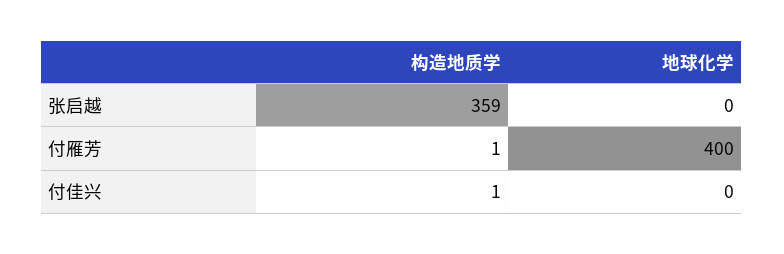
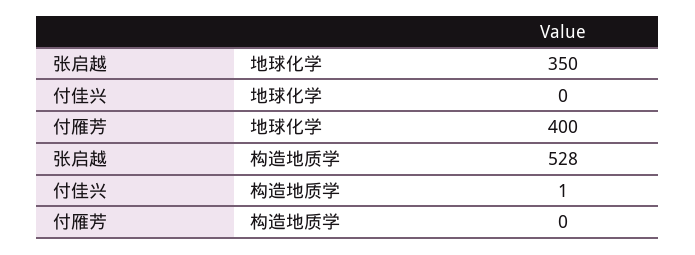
  {
    "构造地质学": {
-     "张启越": 359,
+     "张启越": 528,
-     "付雁芳": 1,
+     "付雁芳": 0,
      "付佳兴": 1
    },
    "地球化学": {
-     "张启越": 0,
+     "张启越": 350,
      "付雁芳": 400,
      "付佳兴": 0
    }
  }

